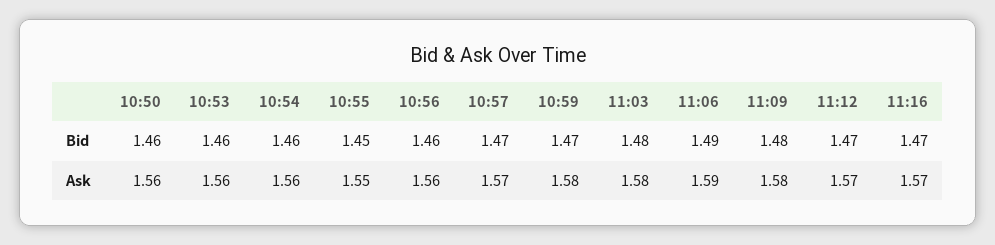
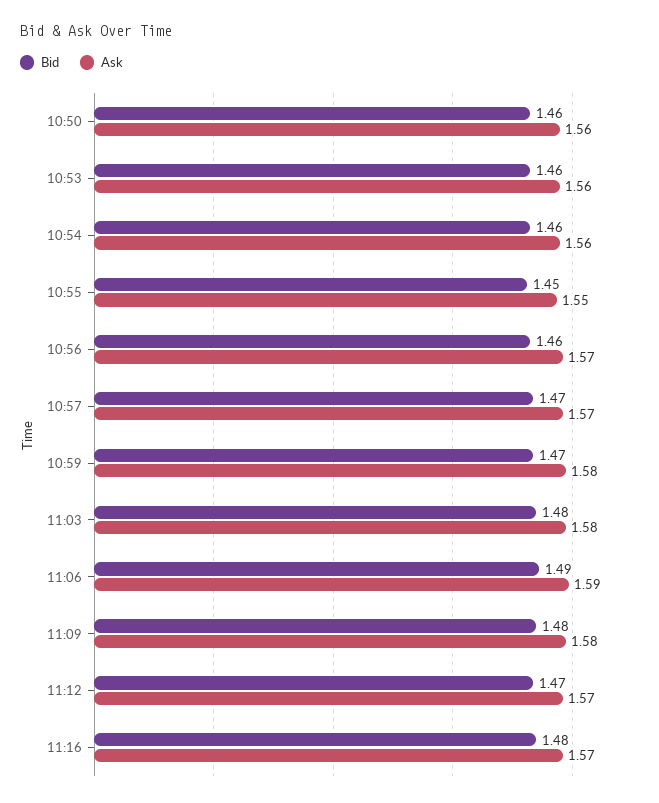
  {
    "Bid": {
      "10:50": 1.46,
      "10:53": 1.46,
      "10:54": 1.46,
      "10:55": 1.45,
      "10:56": 1.46,
      "10:57": 1.47,
      "10:59": 1.47,
      "11:03": 1.48,
      "11:06": 1.49,
      "11:09": 1.48,
      "11:12": 1.47,
-     "11:16": 1.47
+     "11:16": 1.48
    },
    "Ask": {
      "10:50": 1.56,
      "10:53": 1.56,
      "10:54": 1.56,
      "10:55": 1.55,
-     "10:56": 1.56,
+     "10:56": 1.57,
      "10:57": 1.57,
      "10:59": 1.58,
      "11:03": 1.58,
      "11:06": 1.59,
      "11:09": 1.58,
      "11:12": 1.57,
      "11:16": 1.57
    }
  }

